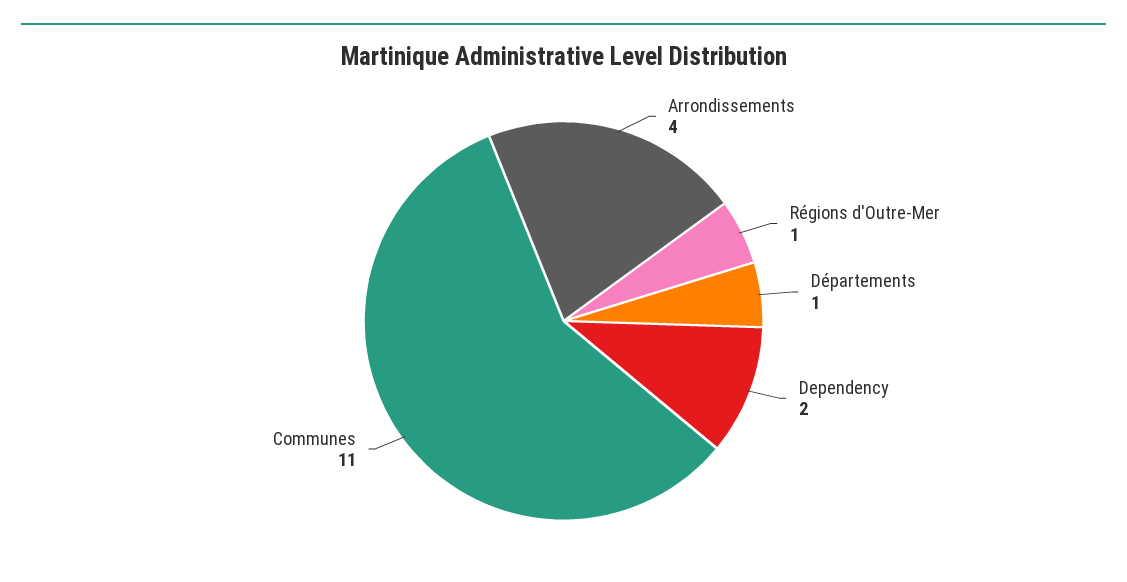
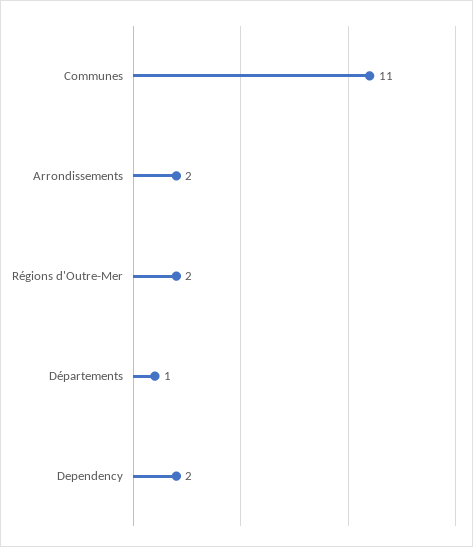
  {
-   "Arrondissements": 4,
+   "Arrondissements": 2,
-   "Régions d'Outre-Mer": 1,
+   "Régions d'Outre-Mer": 2,
    "Départements": 1,
    "Dependency": 2,
    "Communes": 11
  }

